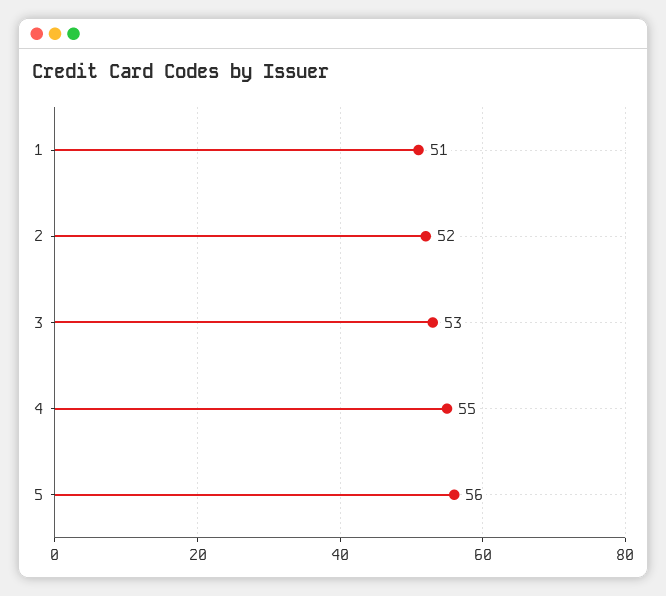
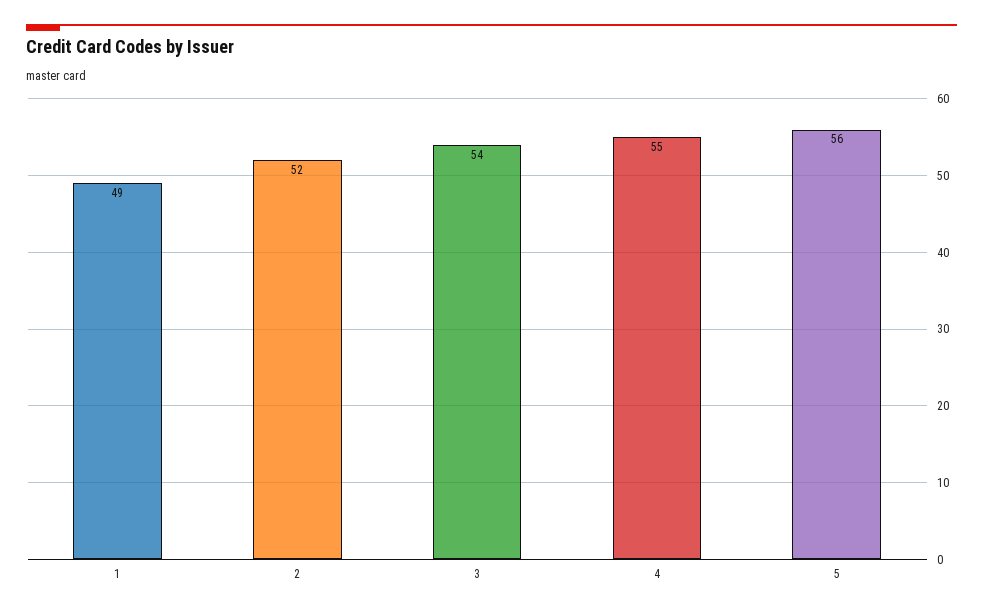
  {
-   "1": 51,
+   "1": 49,
    "2": 52,
-   "3": 53,
+   "3": 54,
    "4": 55,
    "5": 56
  }

